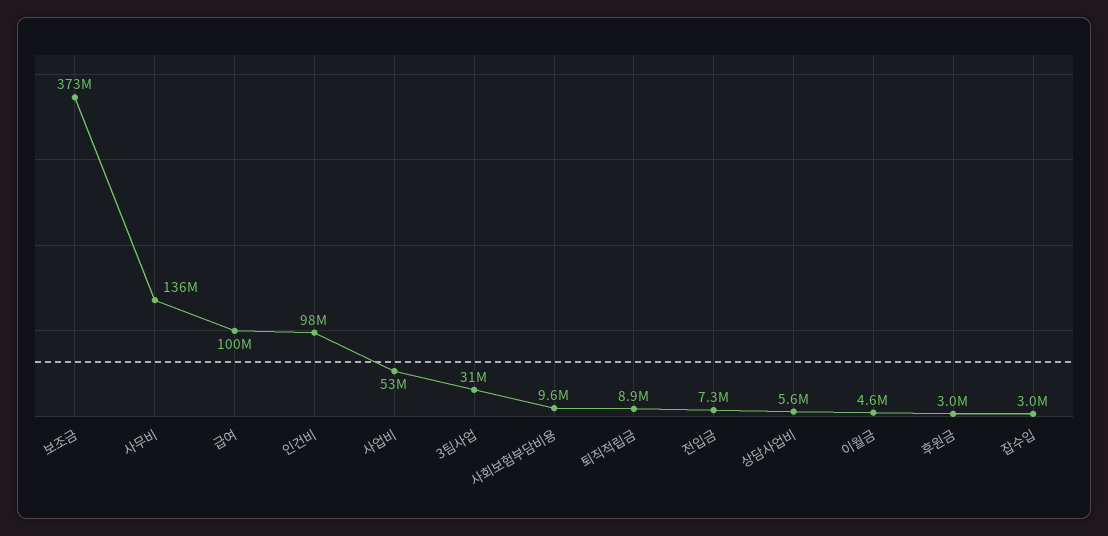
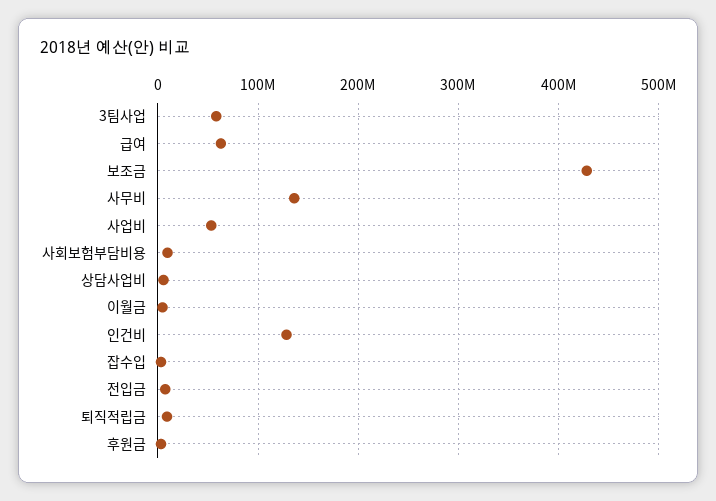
  {
-   "보조금": 373000000,
+   "보조금": 430000000,
    "사무비": 136000000,
-   "급여": 100000000,
+   "급여": 60000000,
-   "인건비": 98000000,
+   "인건비": 130000000,
    "사업비": 53000000,
-   "3팀사업": 31000000,
+   "3팀사업": 60000000,
    "사회보험부담비용": 9600000,
    "퇴직적립금": 8900000,
    "전입금": 7300000,
    "상담사업비": 5600000,
    "이월금": 4600000,
    "후원금": 3000000,
    "잡수입": 3000000
  }

